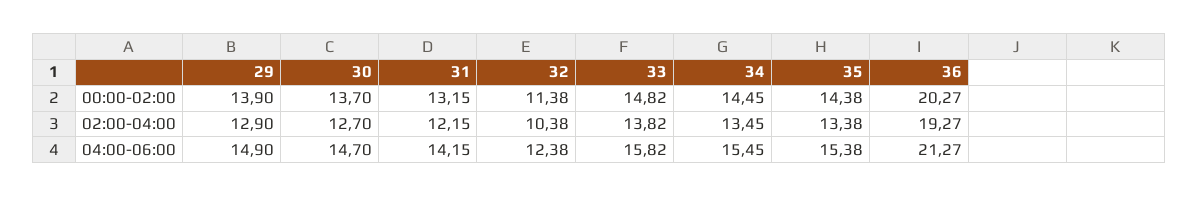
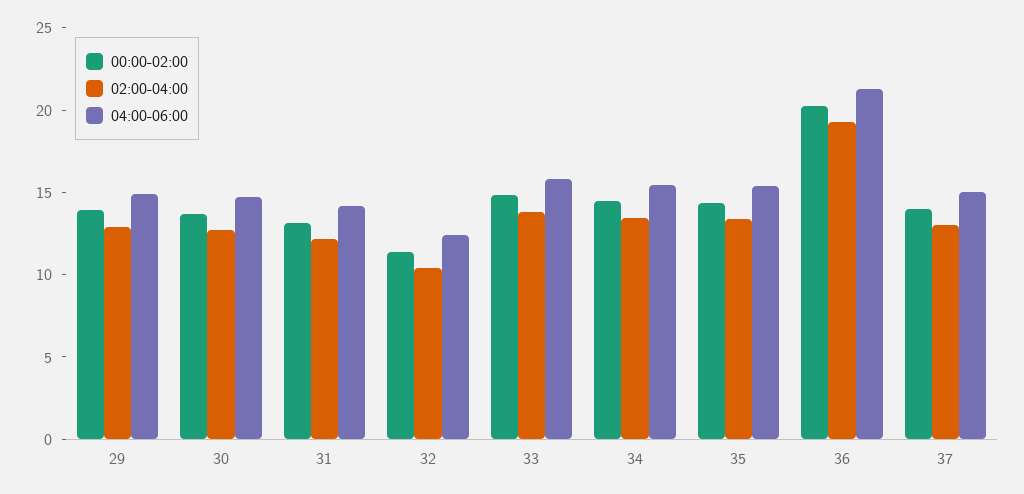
  {
    "00:00-02:00": {
      "29": 13.9,
      "30": 13.7,
      "31": 13.15,
      "32": 11.38,
      "33": 14.82,
      "34": 14.45,
      "35": 14.38,
-     "36": 20.27
+     "36": 20.27,
+     "37": 14
    },
    "02:00-04:00": {
      "29": 12.9,
      "30": 12.7,
      "31": 12.15,
      "32": 10.38,
      "33": 13.82,
      "34": 13.45,
      "35": 13.38,
-     "36": 19.27
+     "36": 19.27,
+     "37": 13
    },
    "04:00-06:00": {
      "29": 14.9,
      "30": 14.7,
      "31": 14.15,
      "32": 12.38,
      "33": 15.82,
      "34": 15.45,
      "35": 15.38,
-     "36": 21.27
+     "36": 21.27,
+     "37": 15
    }
  }

